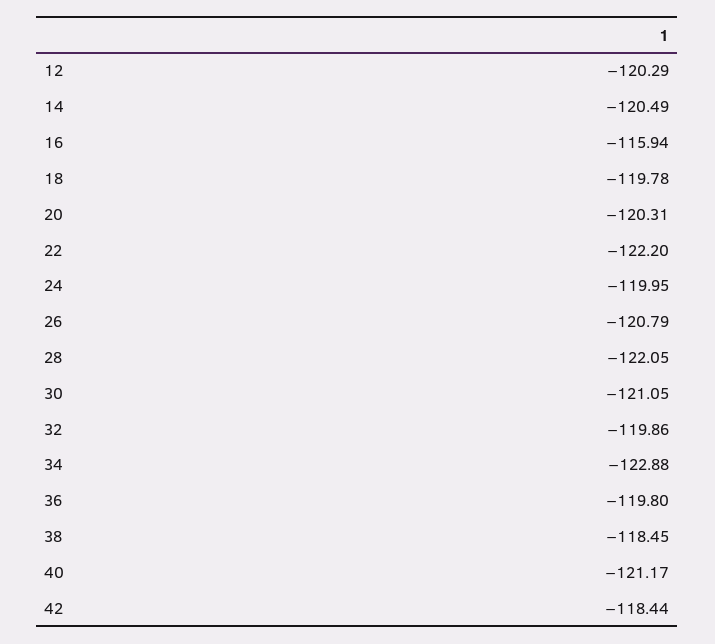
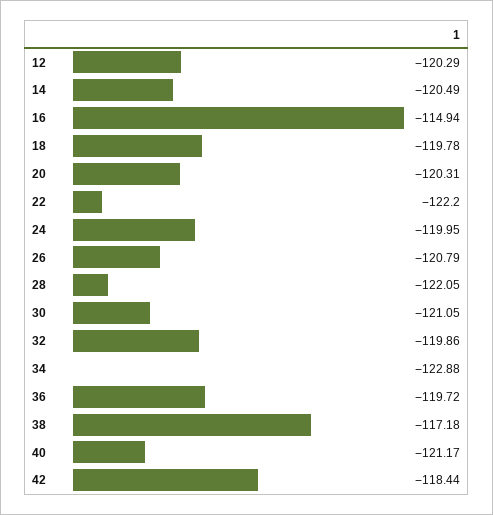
  {
    "12": -120.29,
    "14": -120.49,
-   "16": -115.94,
+   "16": -114.94,
    "18": -119.78,
    "20": -120.31,
    "22": -122.2,
    "24": -119.95,
    "26": -120.79,
    "28": -122.05,
    "30": -121.05,
    "32": -119.86,
    "34": -122.88,
-   "36": -119.8,
+   "36": -119.72,
-   "38": -118.45,
+   "38": -117.18,
    "40": -121.17,
    "42": -118.44
  }

